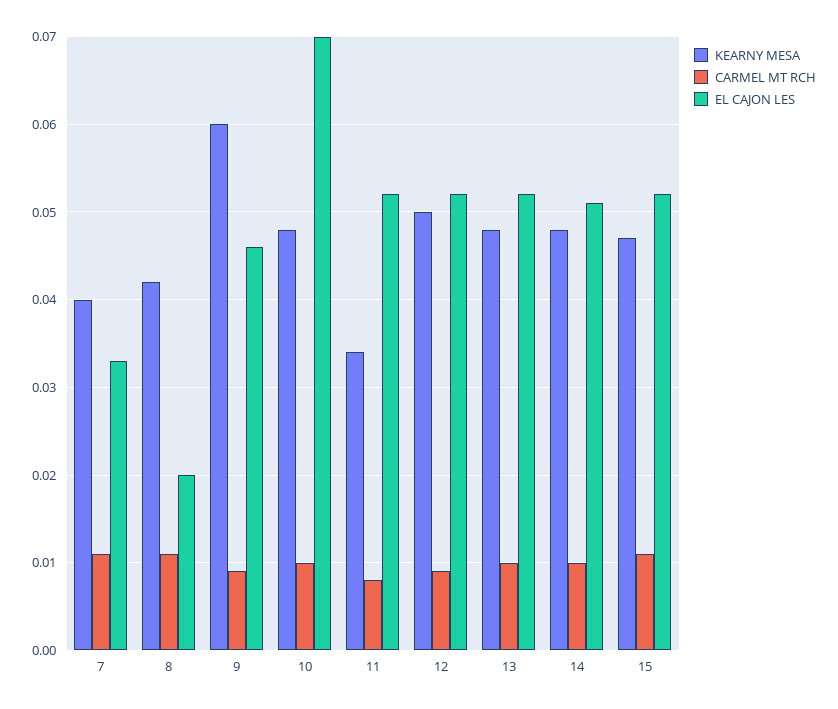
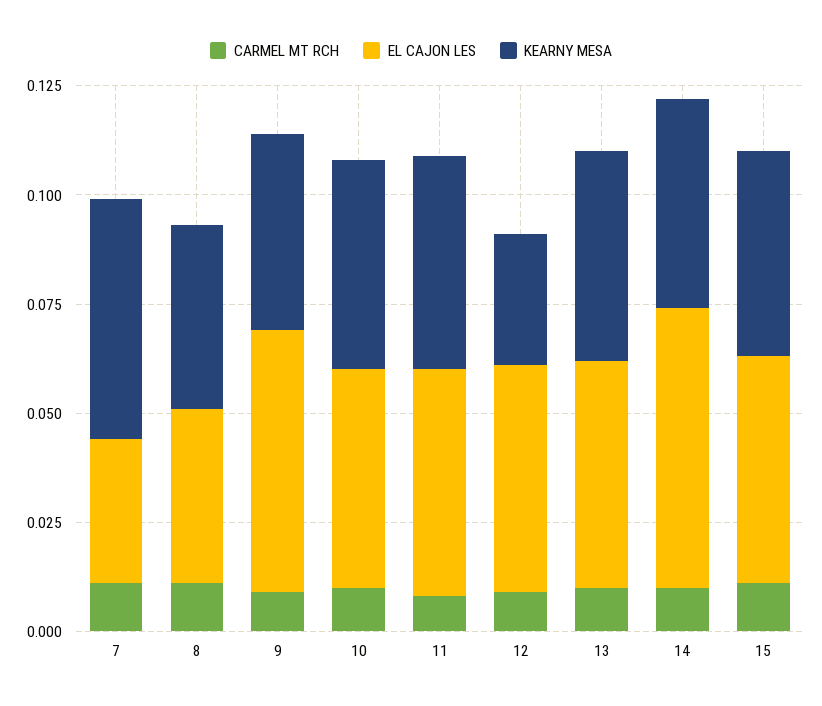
  {
    "KEARNY MESA": {
-     "7": 0.04,
+     "7": 0.055,
      "8": 0.042,
-     "9": 0.06,
+     "9": 0.045,
      "10": 0.048,
-     "11": 0.034,
+     "11": 0.05,
-     "12": 0.05,
+     "12": 0.03,
      "13": 0.048,
      "14": 0.048,
      "15": 0.047
    },
    "CARMEL MT RCH": {
      "7": 0.011,
      "8": 0.011,
      "9": 0.009,
      "10": 0.01,
      "11": 0.008,
      "12": 0.009,
      "13": 0.01,
      "14": 0.01,
      "15": 0.011
    },
    "EL CAJON LES": {
      "7": 0.033,
-     "8": 0.02,
+     "8": 0.04,
-     "9": 0.046,
+     "9": 0.06,
-     "10": 0.07,
+     "10": 0.05,
      "11": 0.052,
      "12": 0.052,
      "13": 0.052,
-     "14": 0.051,
+     "14": 0.065,
      "15": 0.052
    }
  }

